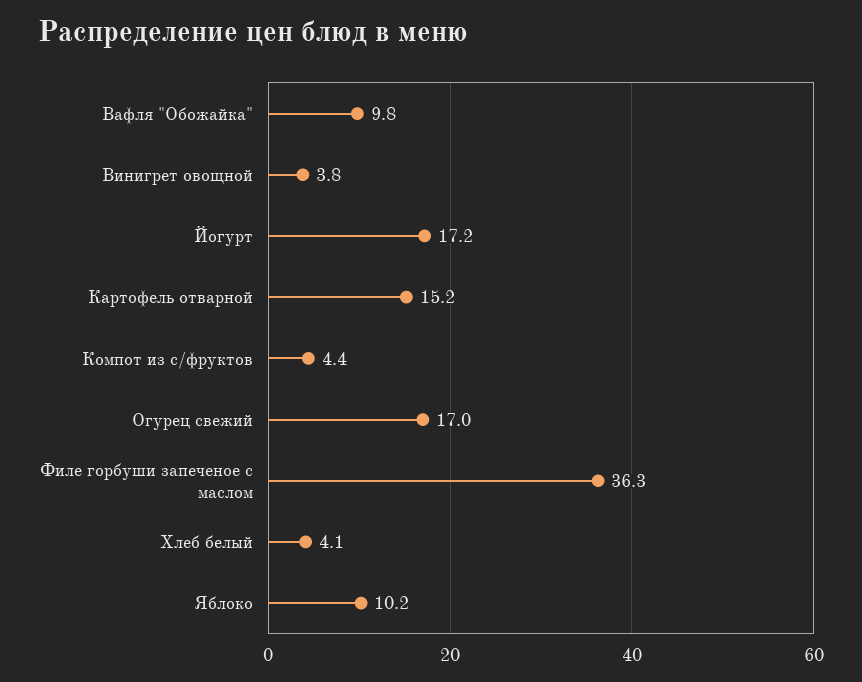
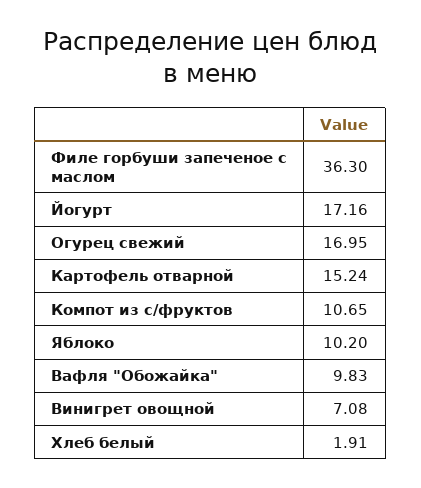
  {
    "Вафля \"Обожайка\"": 9.83,
-   "Винигрет овощной": 3.8,
+   "Винигрет овощной": 7.08,
    "Йогурт": 17.16,
    "Картофель отварной": 15.24,
-   "Компот из с/фруктов": 4.4,
+   "Компот из с/фруктов": 10.65,
    "Огурец свежий": 16.95,
    "Филе горбуши запеченое с маслом": 36.3,
-   "Хлеб белый": 4.1,
+   "Хлеб белый": 1.91,
    "Яблоко": 10.2
  }

